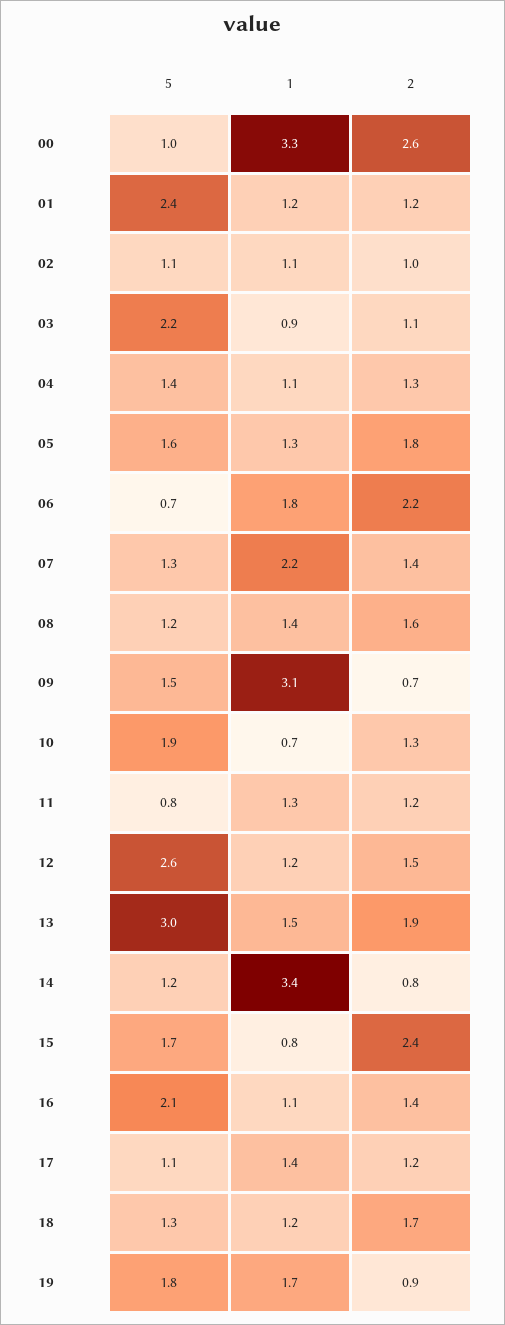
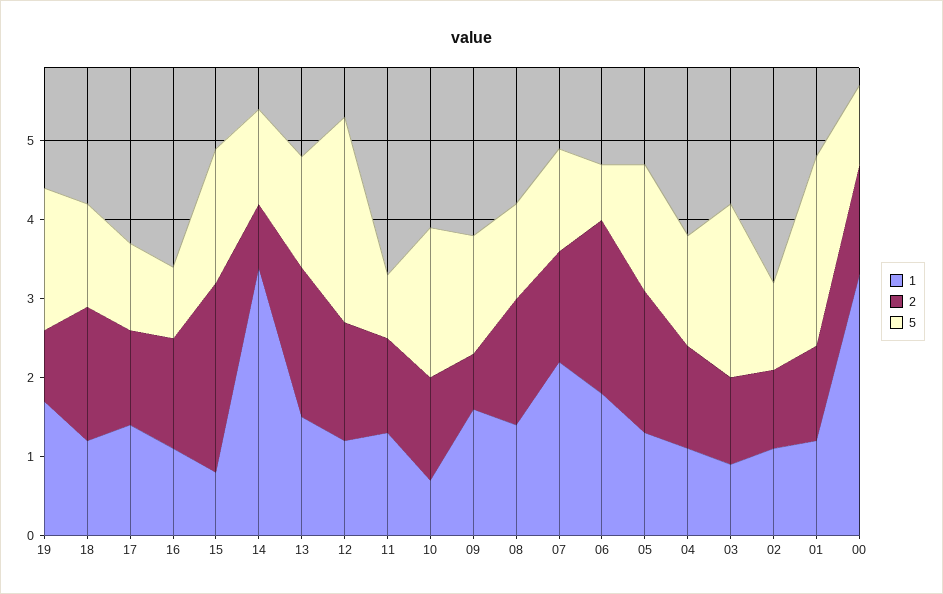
  {
    "5": {
      "00": 1,
      "01": 2.4,
      "02": 1.1,
      "03": 2.2,
      "04": 1.4,
      "05": 1.6,
      "06": 0.7,
      "07": 1.3,
      "08": 1.2,
      "09": 1.5,
      "10": 1.9,
      "11": 0.8,
      "12": 2.6,
-     "13": 3,
+     "13": 1.5,
      "14": 1.2,
      "15": 1.7,
-     "16": 2.1,
+     "16": 1,
      "17": 1.1,
      "18": 1.3,
      "19": 1.8
    },
    "1": {
      "00": 3.3,
      "01": 1.2,
      "02": 1.1,
      "03": 0.9,
      "04": 1.1,
      "05": 1.3,
      "06": 1.8,
      "07": 2.2,
      "08": 1.4,
-     "09": 3.1,
+     "09": 1.5,
      "10": 0.7,
      "11": 1.3,
      "12": 1.2,
      "13": 1.5,
      "14": 3.4,
      "15": 0.8,
      "16": 1.1,
      "17": 1.4,
      "18": 1.2,
      "19": 1.7
    },
    "2": {
-     "00": 2.6,
+     "00": 1.5,
      "01": 1.2,
      "02": 1,
      "03": 1.1,
      "04": 1.3,
      "05": 1.8,
      "06": 2.2,
      "07": 1.4,
      "08": 1.6,
      "09": 0.7,
      "10": 1.3,
      "11": 1.2,
      "12": 1.5,
      "13": 1.9,
      "14": 0.8,
      "15": 2.4,
      "16": 1.4,
      "17": 1.2,
      "18": 1.7,
      "19": 0.9
    }
  }

